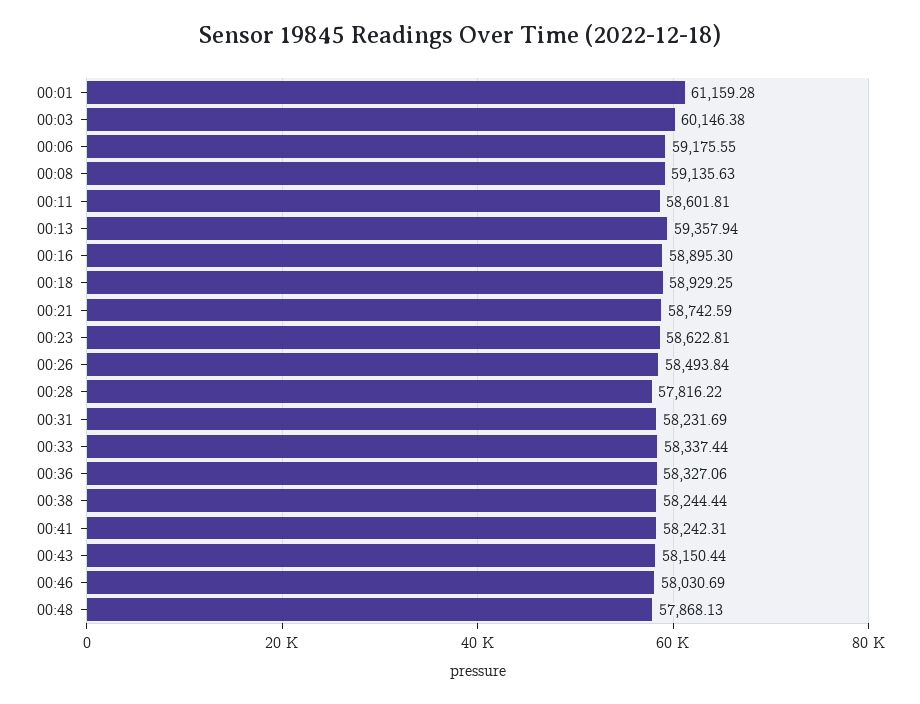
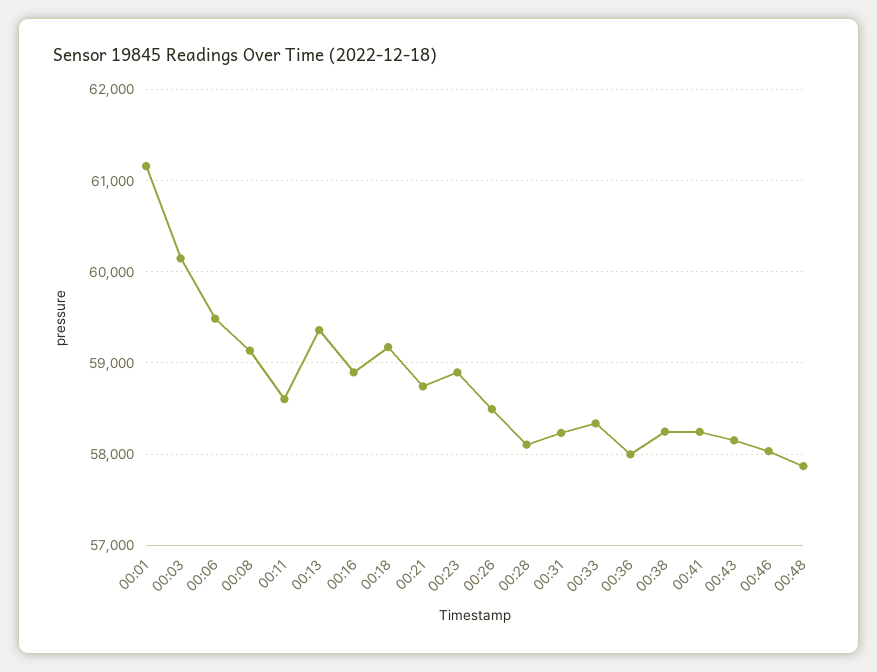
  {
    "00:01": 61159.28,
    "00:03": 60146.38,
-   "00:06": 59175.55,
+   "00:06": 59500,
    "00:08": 59135.63,
    "00:11": 58601.81,
    "00:13": 59357.94,
    "00:16": 58895.3,
-   "00:18": 58929.25,
+   "00:18": 59200,
    "00:21": 58742.59,
-   "00:23": 58622.81,
+   "00:23": 58900,
    "00:26": 58493.84,
-   "00:28": 57816.22,
+   "00:28": 58100,
    "00:31": 58231.69,
    "00:33": 58337.44,
-   "00:36": 58327.06,
+   "00:36": 58000,
    "00:38": 58244.44,
    "00:41": 58242.31,
    "00:43": 58150.44,
    "00:46": 58030.69,
    "00:48": 57868.13
  }

